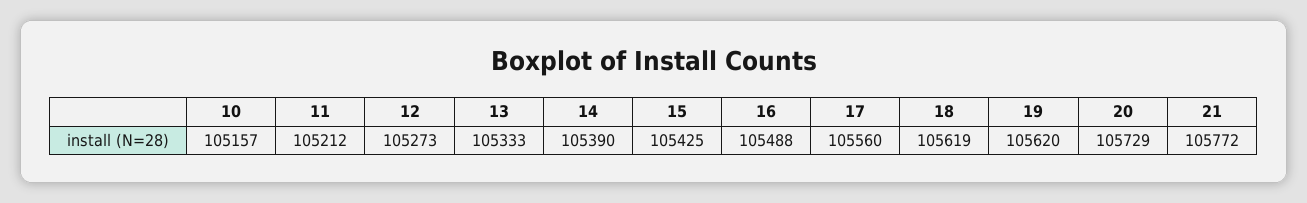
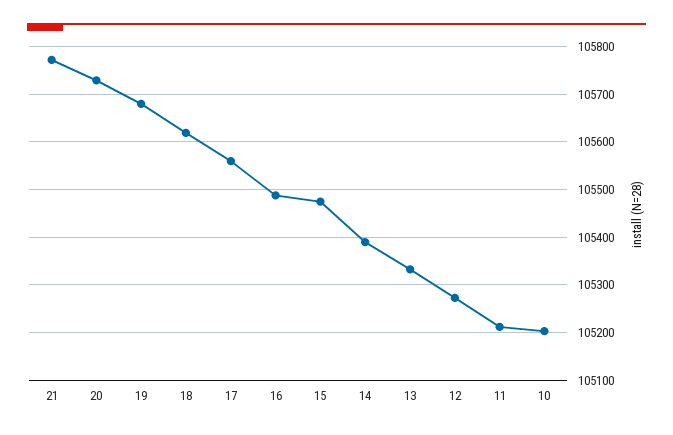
  {
-   "10": 105157,
+   "10": 105200,
    "11": 105212,
    "12": 105273,
    "13": 105333,
    "14": 105390,
-   "15": 105425,
+   "15": 105480,
    "16": 105488,
    "17": 105560,
    "18": 105619,
-   "19": 105620,
+   "19": 105680,
    "20": 105729,
    "21": 105772
  }

